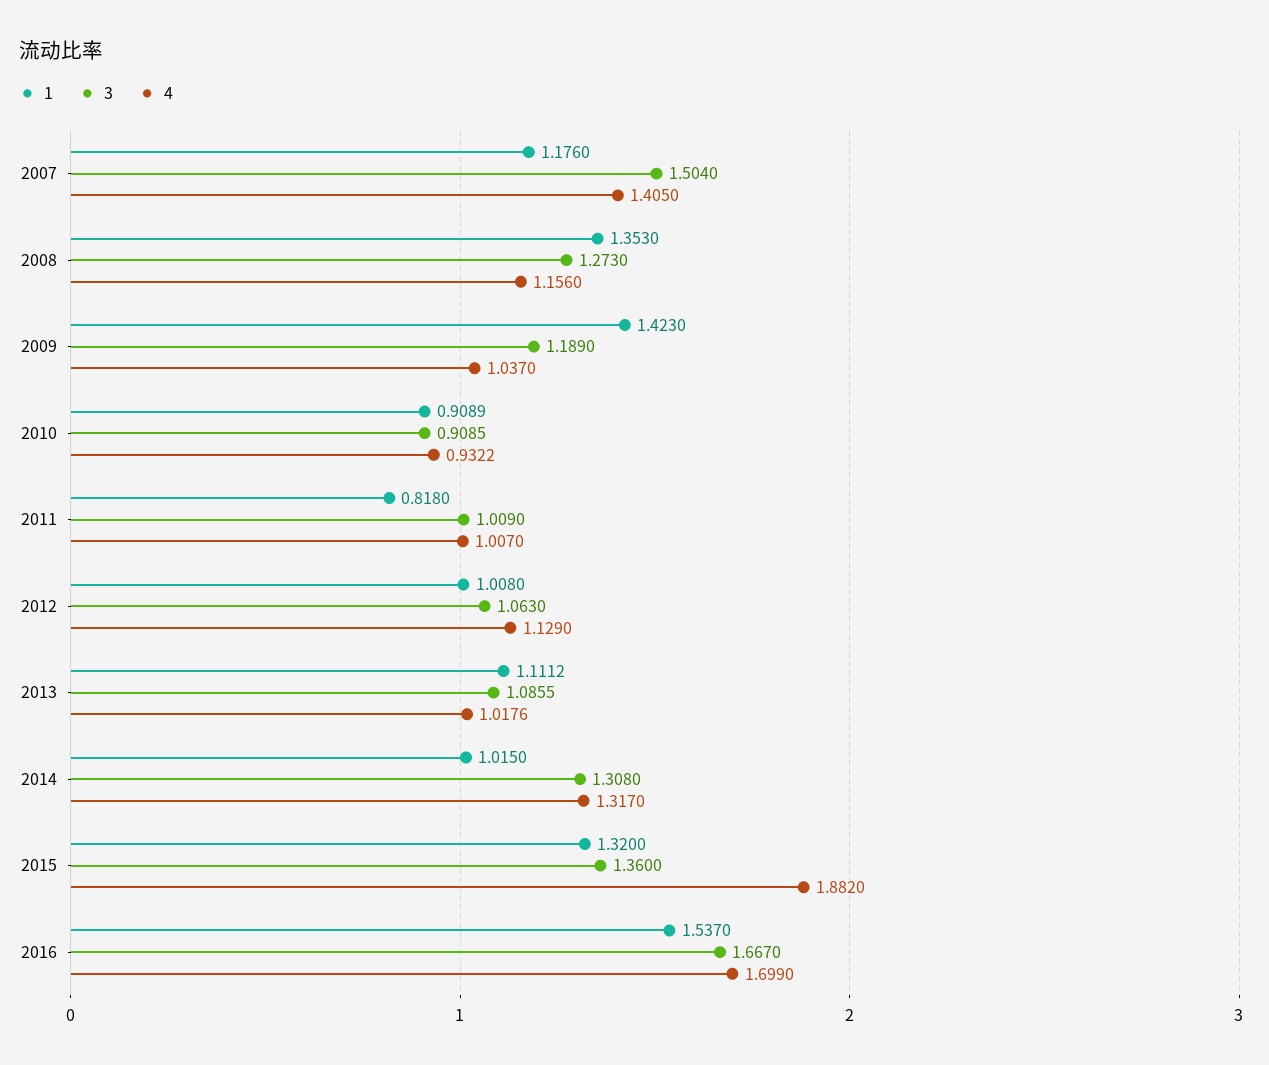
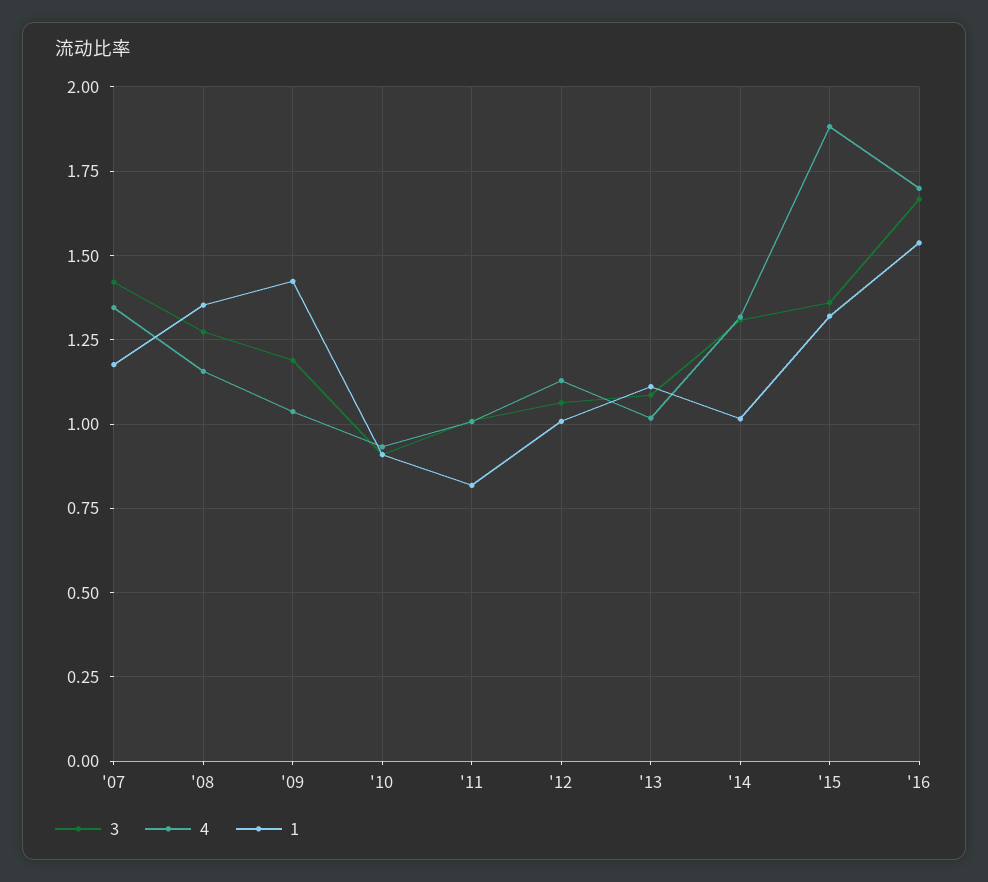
  {
    "1": {
      "2007": 1.176,
      "2008": 1.353,
      "2009": 1.423,
      "2010": 0.9089,
      "2011": 0.818,
      "2012": 1.008,
      "2013": 1.1112,
      "2014": 1.015,
      "2015": 1.32,
      "2016": 1.537
    },
    "3": {
-     "2007": 1.504,
+     "2007": 1.425,
      "2008": 1.273,
      "2009": 1.189,
      "2010": 0.9085,
      "2011": 1.009,
      "2012": 1.063,
      "2013": 1.0855,
      "2014": 1.308,
      "2015": 1.36,
      "2016": 1.667
    },
    "4": {
-     "2007": 1.405,
+     "2007": 1.35,
      "2008": 1.156,
      "2009": 1.037,
      "2010": 0.9322,
      "2011": 1.007,
      "2012": 1.129,
      "2013": 1.0176,
      "2014": 1.317,
      "2015": 1.882,
      "2016": 1.699
    }
  }

